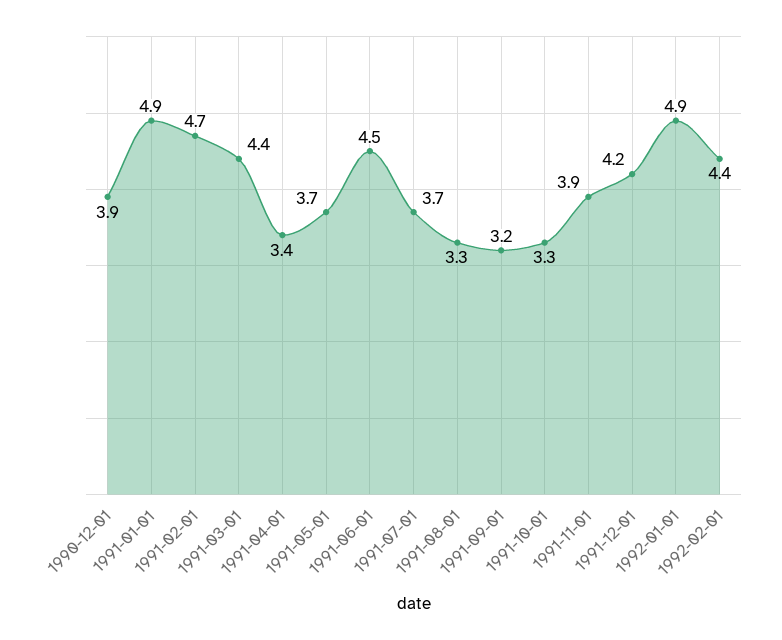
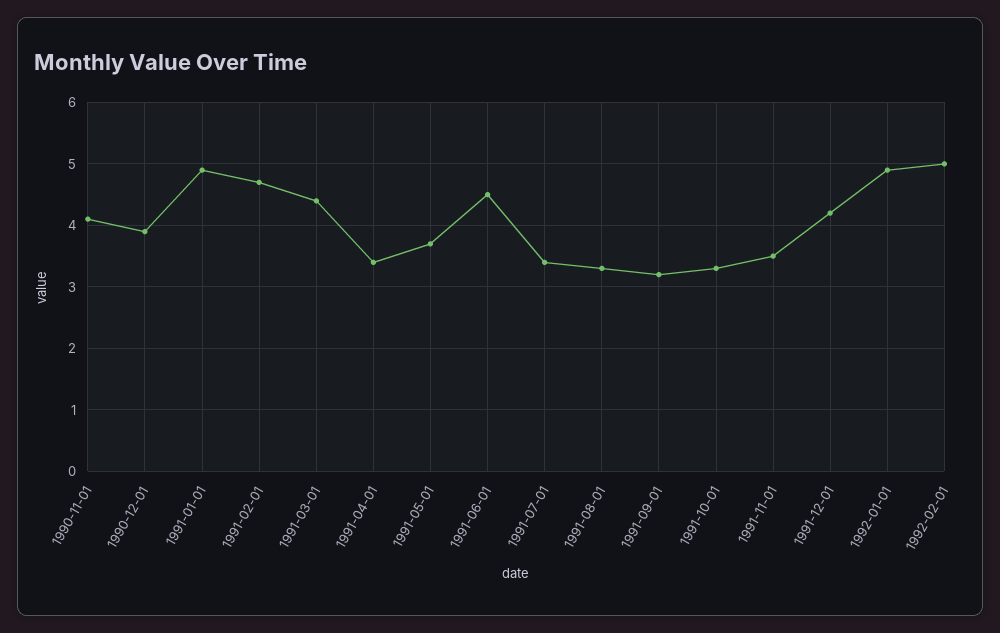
  {
    "1990-12-01": 3.9,
    "1991-01-01": 4.9,
    "1991-02-01": 4.7,
    "1991-03-01": 4.4,
    "1991-04-01": 3.4,
    "1991-05-01": 3.7,
    "1991-06-01": 4.5,
-   "1991-07-01": 3.7,
+   "1991-07-01": 3.4,
    "1991-08-01": 3.3,
    "1991-09-01": 3.2,
    "1991-10-01": 3.3,
-   "1991-11-01": 3.9,
+   "1991-11-01": 3.5,
    "1991-12-01": 4.2,
    "1992-01-01": 4.9,
-   "1992-02-01": 4.4
+   "1992-02-01": 5,
+   "1990-11-01": 4.1
  }

